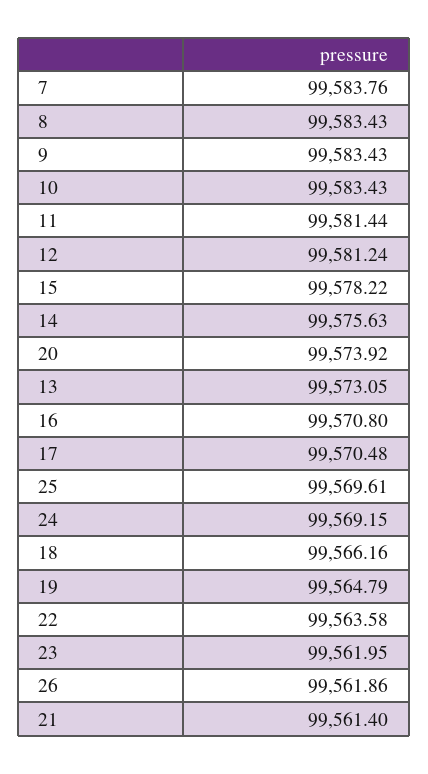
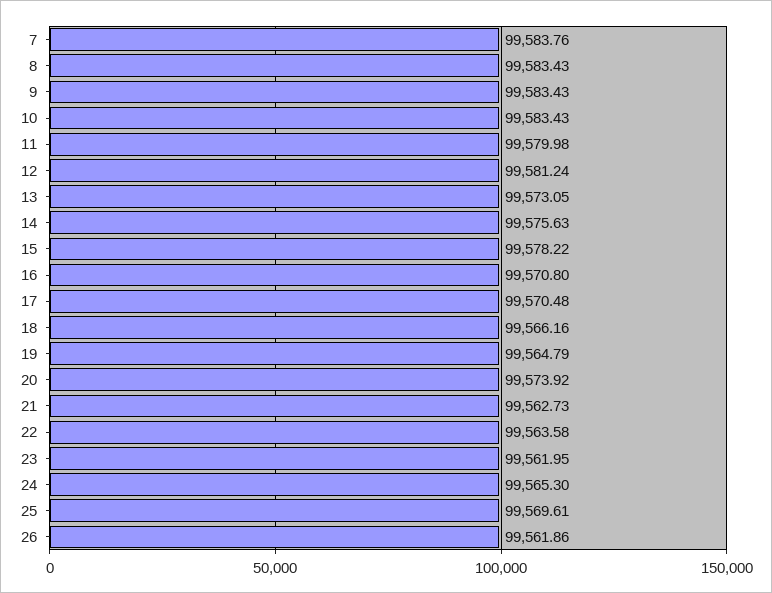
  {
    "7": 99583.76,
    "8": 99583.43,
    "9": 99583.43,
    "10": 99583.43,
-   "11": 99581.44,
+   "11": 99579.98,
    "12": 99581.24,
    "15": 99578.22,
    "14": 99575.63,
    "20": 99573.92,
    "13": 99573.05,
    "16": 99570.8,
    "17": 99570.48,
    "25": 99569.61,
-   "24": 99569.15,
+   "24": 99565.3,
    "18": 99566.16,
    "19": 99564.79,
    "22": 99563.58,
    "23": 99561.95,
    "26": 99561.86,
-   "21": 99561.4
+   "21": 99562.73
  }

